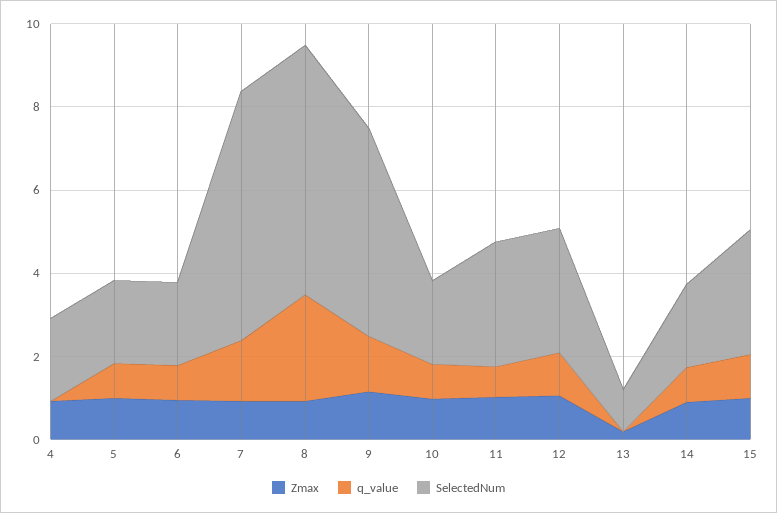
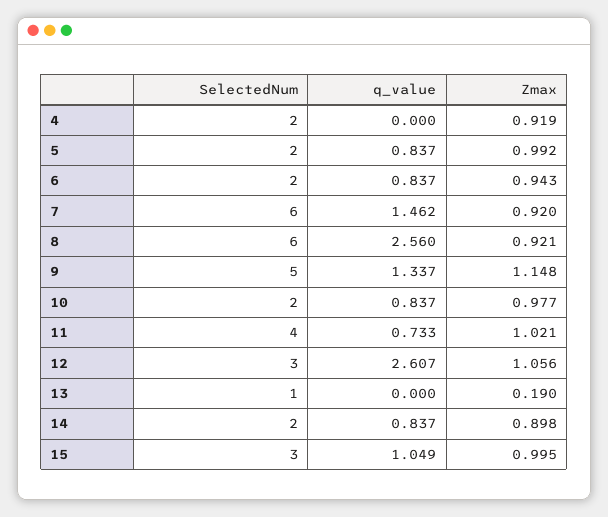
  {
    "Zmax": {
      "4": 0.919,
      "5": 0.992,
      "6": 0.943,
      "7": 0.92,
      "8": 0.921,
      "9": 1.148,
      "10": 0.977,
      "11": 1.021,
      "12": 1.056,
      "13": 0.19,
      "14": 0.898,
      "15": 0.995
    },
    "q_value": {
      "4": 0,
      "5": 0.837,
      "6": 0.837,
      "7": 1.462,
      "8": 2.56,
      "9": 1.337,
      "10": 0.837,
      "11": 0.733,
-     "12": 1,
+     "12": 2.607,
      "13": 0,
      "14": 0.837,
      "15": 1.049
    },
    "SelectedNum": {
      "4": 2,
      "5": 2,
      "6": 2,
      "7": 6,
      "8": 6,
      "9": 5,
      "10": 2,
-     "11": 3,
+     "11": 4,
      "12": 3,
      "13": 1,
      "14": 2,
      "15": 3
    }
  }

